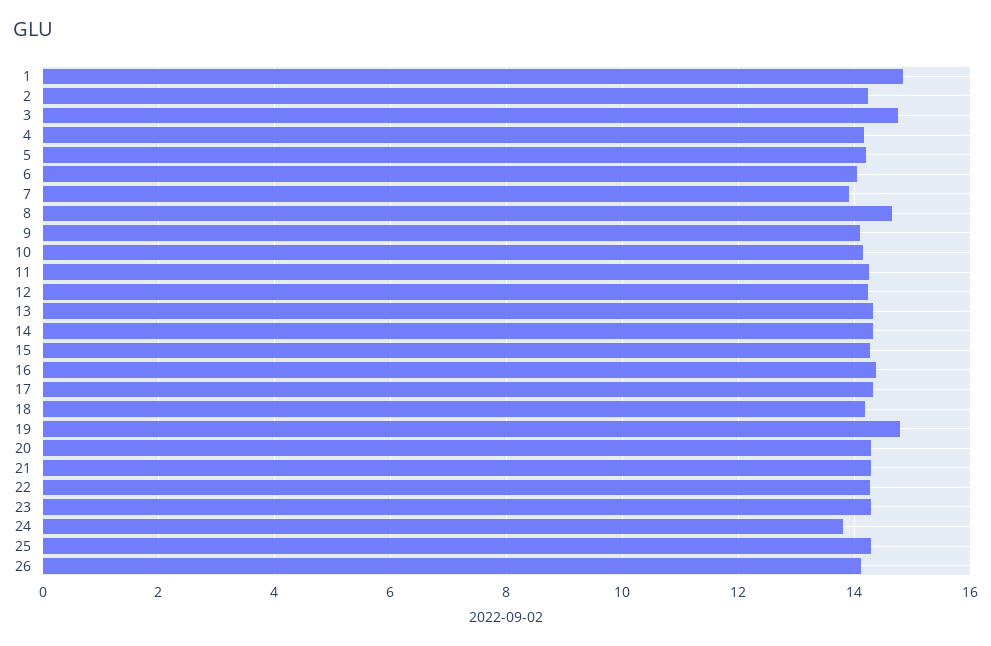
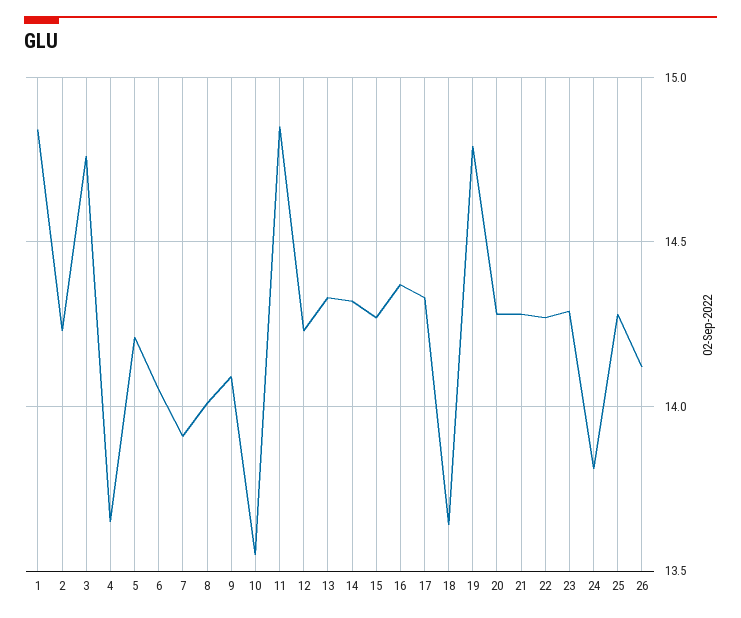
  {
    "1": 14.85,
    "2": 14.25,
    "3": 14.75,
-   "4": 14.2,
+   "4": 13.65,
    "5": 14.2,
    "6": 14.05,
    "7": 13.9,
-   "8": 14.6,
+   "8": 14,
    "9": 14.1,
-   "10": 14.2,
+   "10": 13.55,
-   "11": 14.2,
+   "11": 14.85,
    "12": 14.25,
    "13": 14.35,
    "14": 14.3,
    "15": 14.25,
    "16": 14.35,
    "17": 14.35,
-   "18": 14.2,
+   "18": 13.65,
    "19": 14.8,
    "20": 14.3,
    "21": 14.3,
    "22": 14.25,
    "23": 14.3,
    "24": 13.8,
    "25": 14.3,
    "26": 14.1
  }

